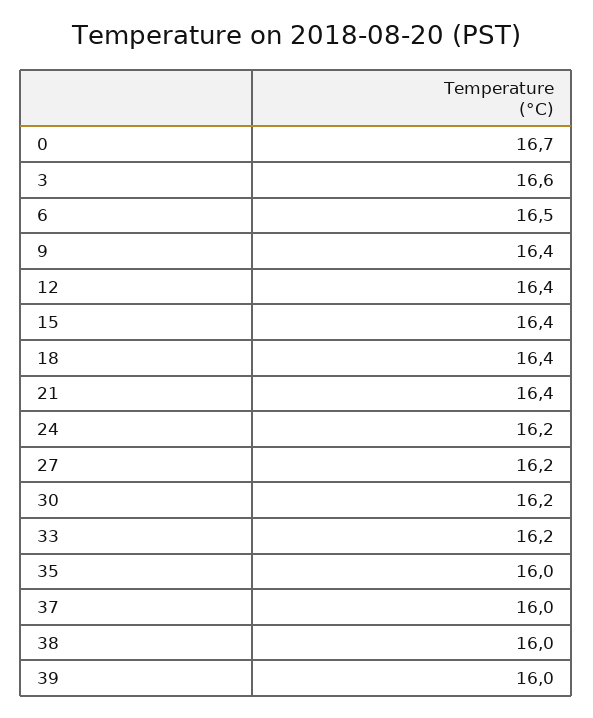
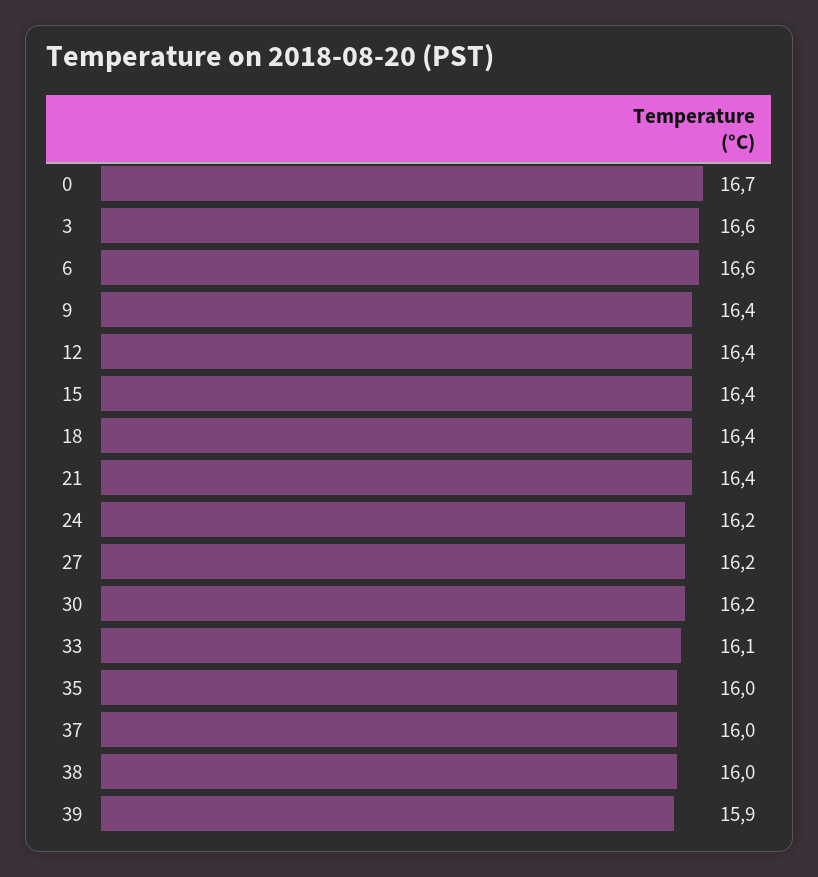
  {
    "0": 16.7,
    "3": 16.6,
-   "6": 16.5,
+   "6": 16.6,
    "9": 16.4,
    "12": 16.4,
    "15": 16.4,
    "18": 16.4,
    "21": 16.4,
    "24": 16.2,
    "27": 16.2,
    "30": 16.2,
-   "33": 16.2,
+   "33": 16.1,
    "35": 16,
    "37": 16,
    "38": 16,
-   "39": 16
+   "39": 15.9
  }

